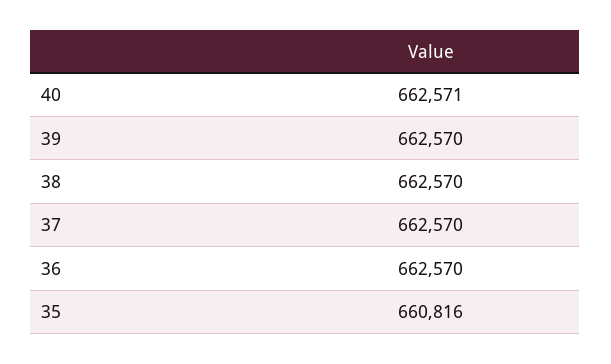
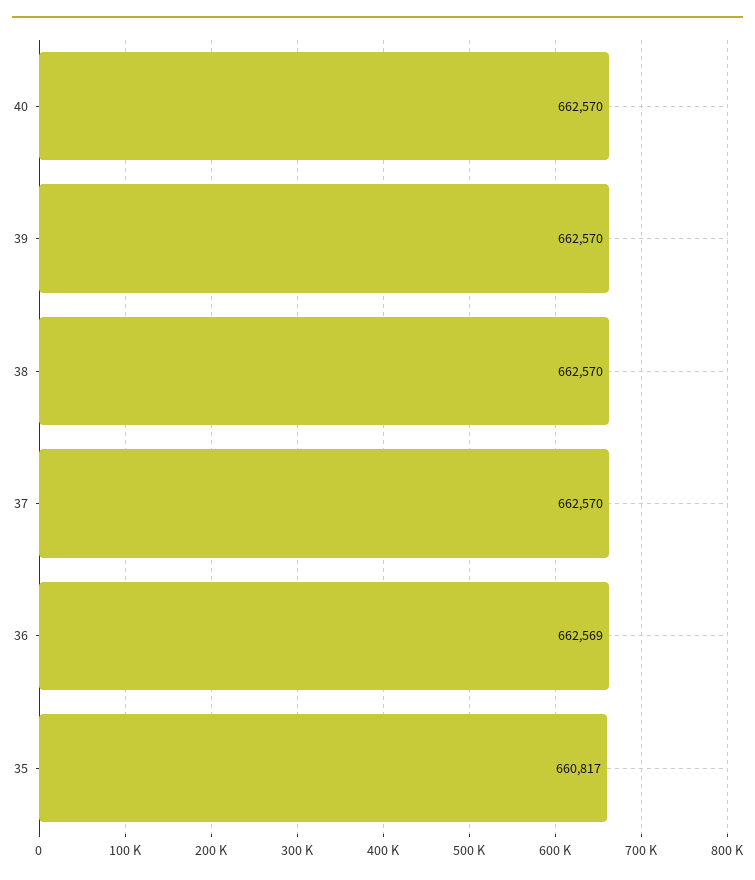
  {
-   "40": 662571,
+   "40": 662570,
    "39": 662570,
    "38": 662570,
    "37": 662570,
-   "36": 662570,
+   "36": 662569,
-   "35": 660816
+   "35": 660817
  }

